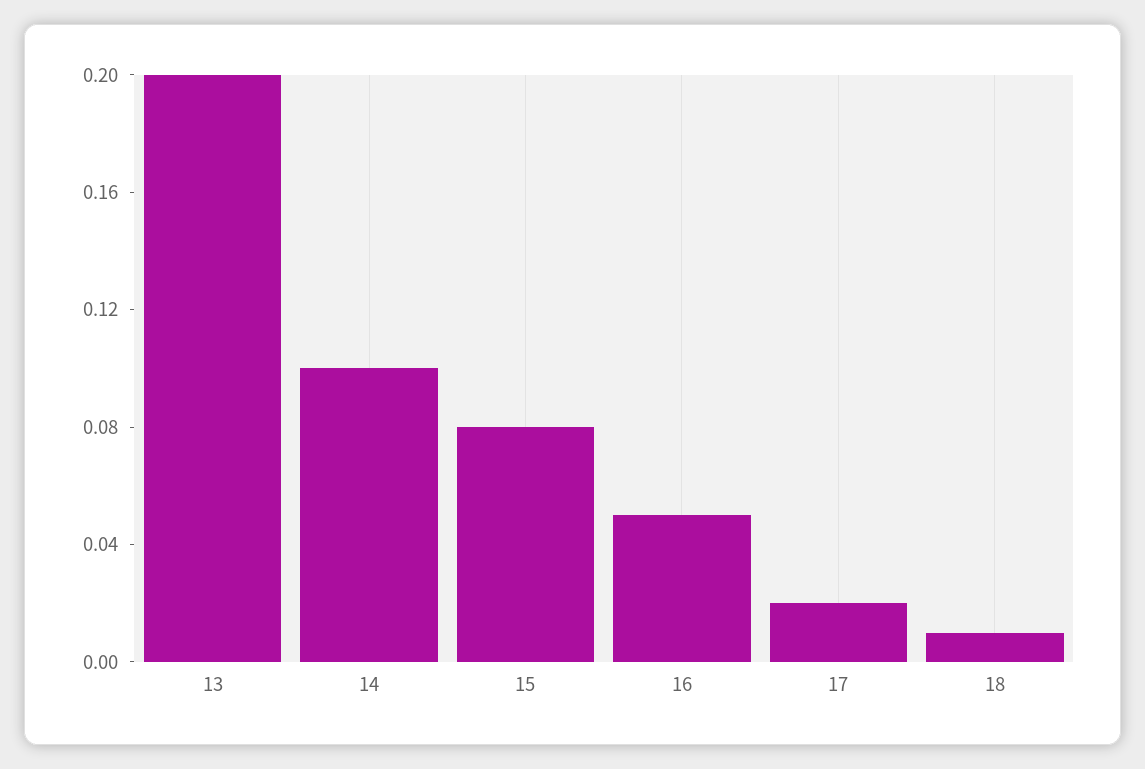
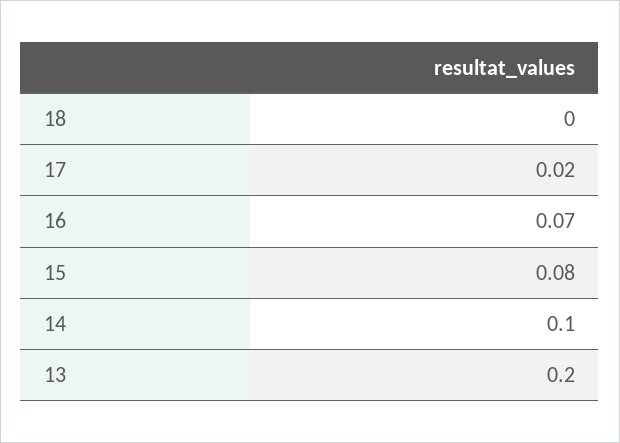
  {
    "13": 0.2,
    "14": 0.1,
    "15": 0.08,
-   "16": 0.05,
+   "16": 0.07,
    "17": 0.02,
-   "18": 0.01
+   "18": 0
  }

